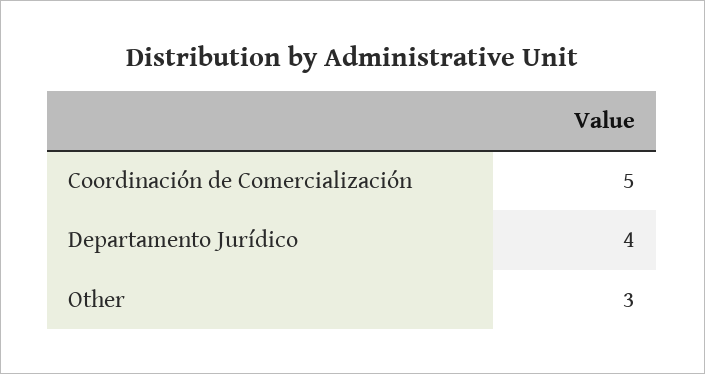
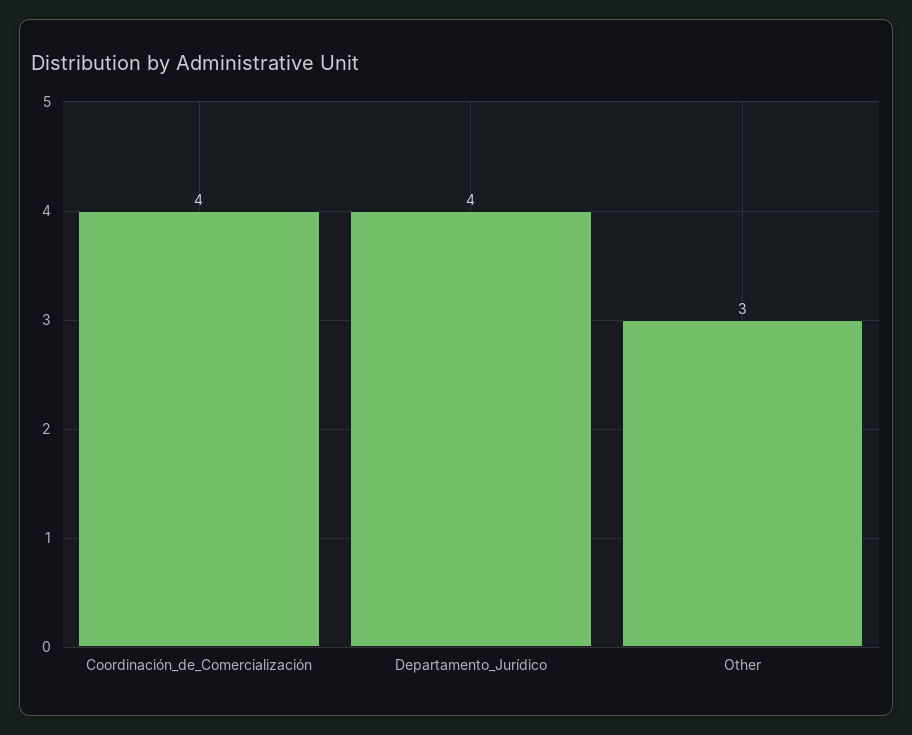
  {
-   "Coordinación de Comercialización": 5,
+   "Coordinación de Comercialización": 4,
    "Departamento Jurídico": 4,
    "Other": 3
  }

